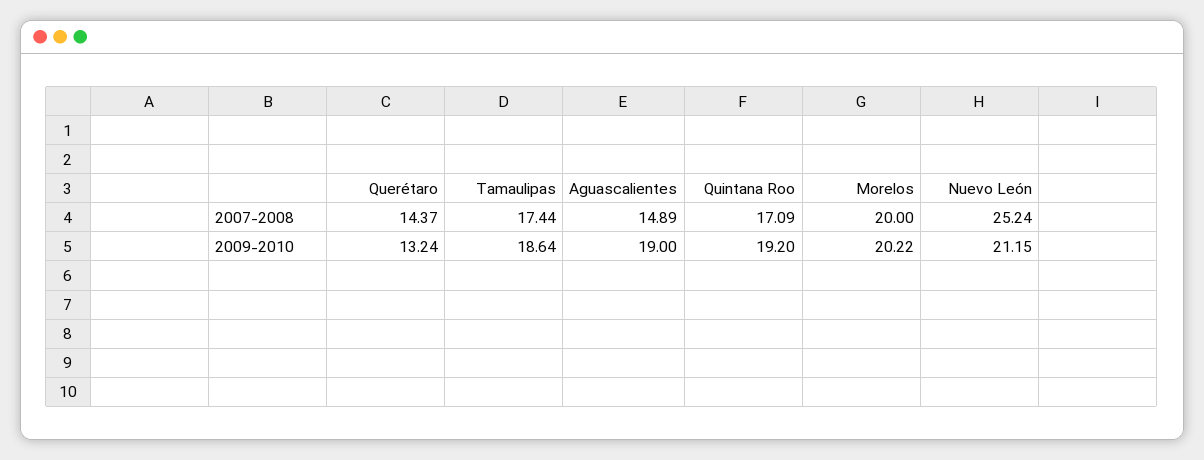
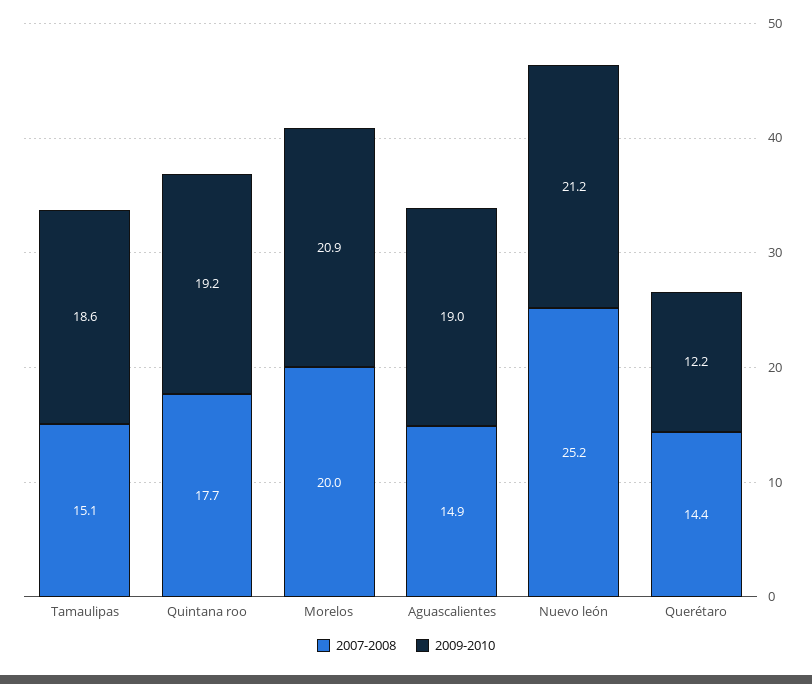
  {
    "2007-2008": {
      "Querétaro": 14.37,
-     "Tamaulipas": 17.44,
+     "Tamaulipas": 15.1,
      "Aguascalientes": 14.89,
-     "Quintana Roo": 17.09,
+     "Quintana Roo": 17.7,
      "Morelos": 20,
      "Nuevo León": 25.24
    },
    "2009-2010": {
-     "Querétaro": 13.24,
+     "Querétaro": 12.2,
      "Tamaulipas": 18.64,
      "Aguascalientes": 19,
      "Quintana Roo": 19.2,
-     "Morelos": 20.22,
+     "Morelos": 20.9,
      "Nuevo León": 21.15
    }
  }

